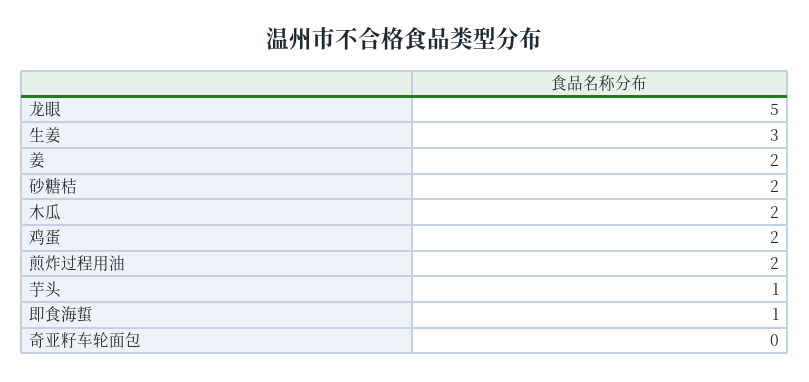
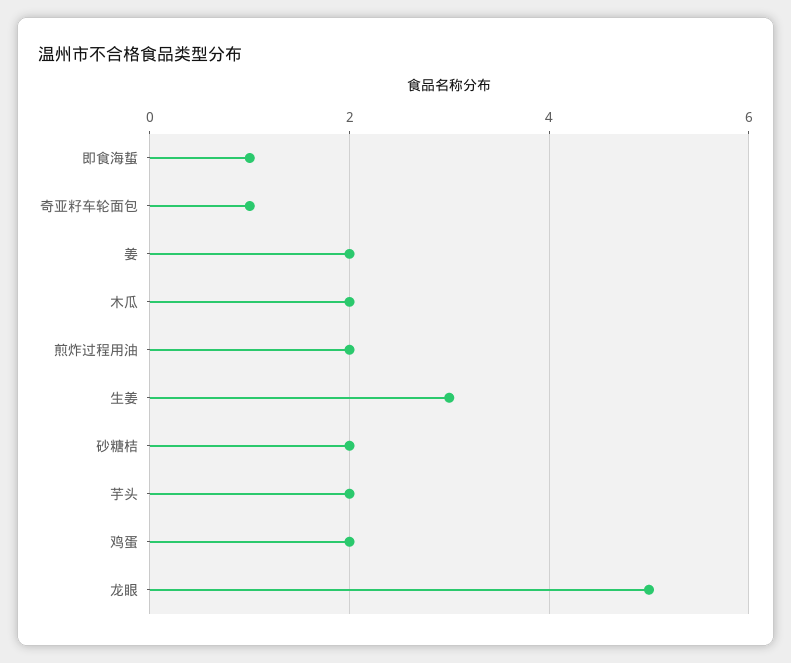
  {
    "龙眼": 5,
    "生姜": 3,
    "姜": 2,
    "砂糖桔": 2,
    "木瓜": 2,
    "鸡蛋": 2,
    "煎炸过程用油": 2,
-   "芋头": 1,
+   "芋头": 2,
    "即食海蜇": 1,
-   "奇亚籽车轮面包": 0
+   "奇亚籽车轮面包": 1
  }

